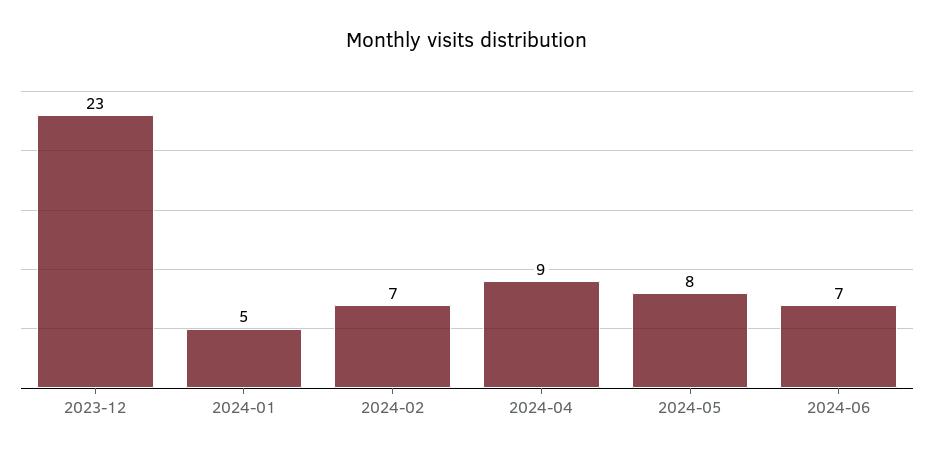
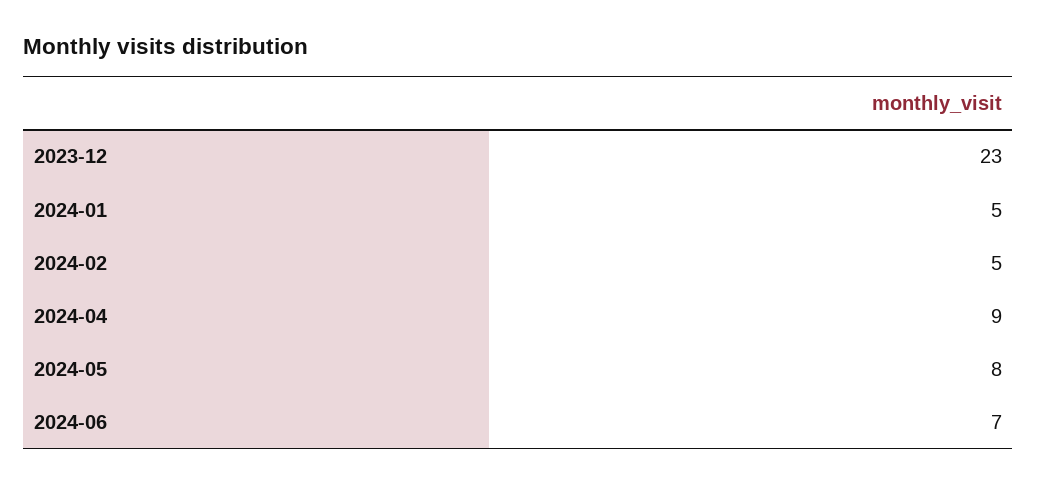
  {
    "2023-12": 23,
    "2024-01": 5,
-   "2024-02": 7,
+   "2024-02": 5,
    "2024-04": 9,
    "2024-05": 8,
    "2024-06": 7
  }

